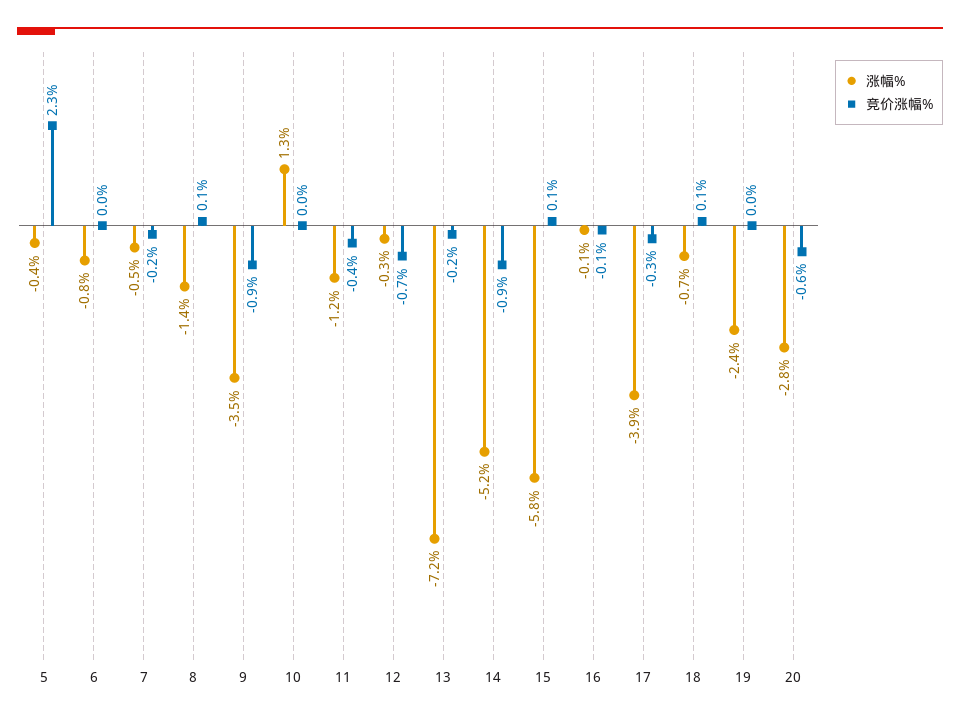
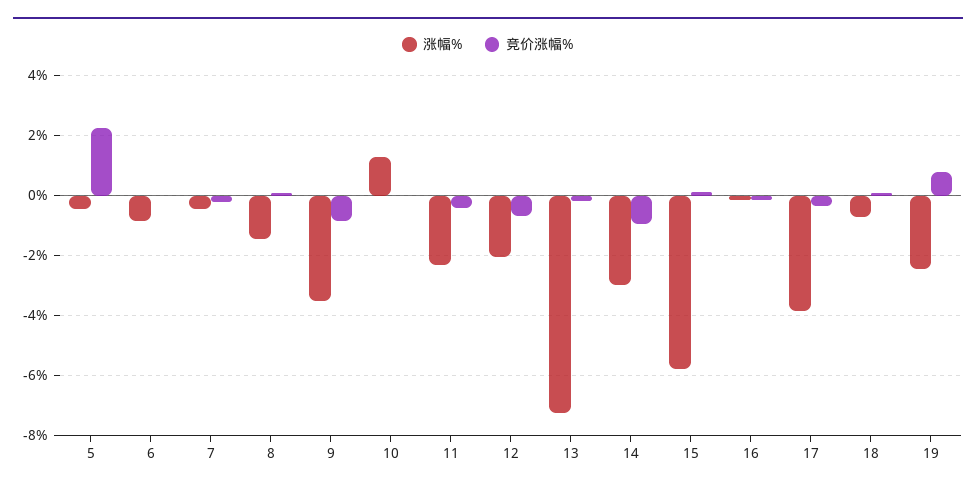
  {
    "涨幅%": {
      "5": -0.4,
      "6": -0.8,
      "7": -0.5,
      "8": -1.4,
      "9": -3.5,
      "10": 1.3,
-     "11": -1.2,
+     "11": -2.25,
-     "12": -0.3,
+     "12": -2,
      "13": -7.2,
-     "14": -5.2,
+     "14": -3,
      "15": -5.8,
      "16": -0.1,
      "17": -3.9,
      "18": -0.7,
-     "19": -2.4,
+     "19": -2.4
-     "20": -2.8
    },
    "竞价涨幅%": {
      "5": 2.3,
      "6": 0,
      "7": -0.2,
      "8": 0.1,
      "9": -0.9,
      "10": 0,
      "11": -0.4,
      "12": -0.7,
      "13": -0.2,
      "14": -0.9,
      "15": 0.1,
      "16": -0.1,
      "17": -0.3,
      "18": 0.1,
-     "19": 0,
+     "19": 0.75
-     "20": -0.6
    }
  }

